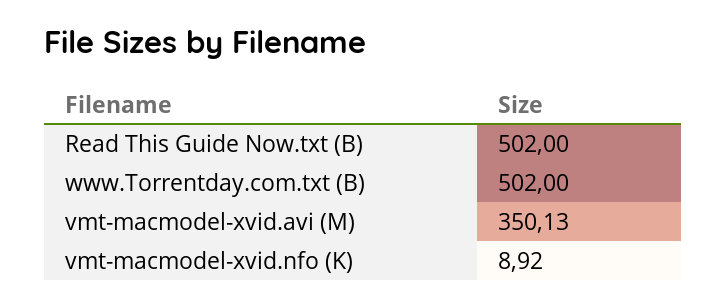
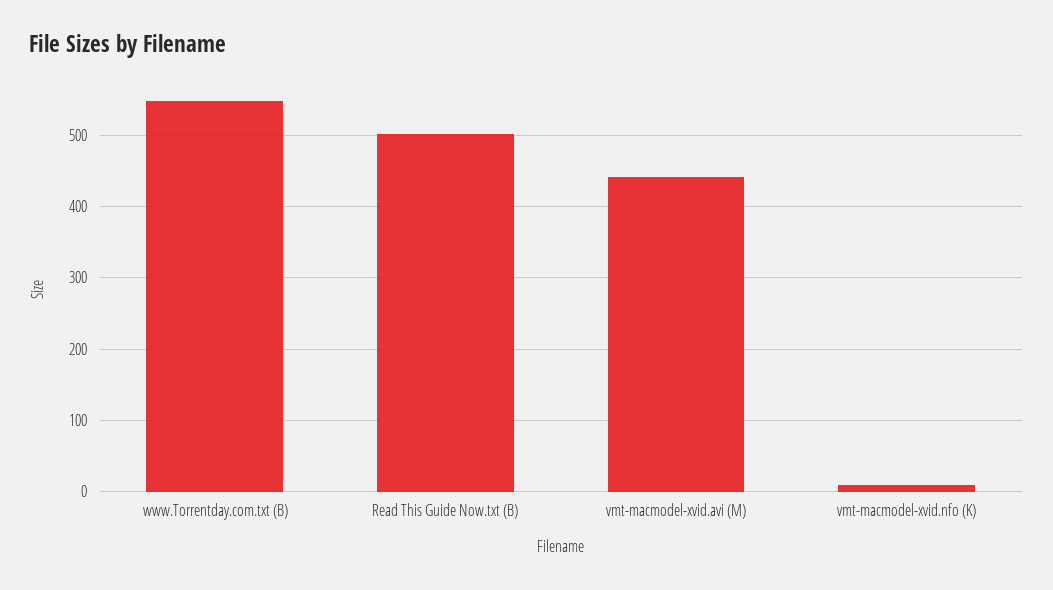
  {
    "Read This Guide Now.txt (B)": 502,
-   "www.Torrentday.com.txt (B)": 502,
+   "www.Torrentday.com.txt (B)": 550,
-   "vmt-macmodel-xvid.avi (M)": 350.13,
+   "vmt-macmodel-xvid.avi (M)": 440,
    "vmt-macmodel-xvid.nfo (K)": 8.92
  }

